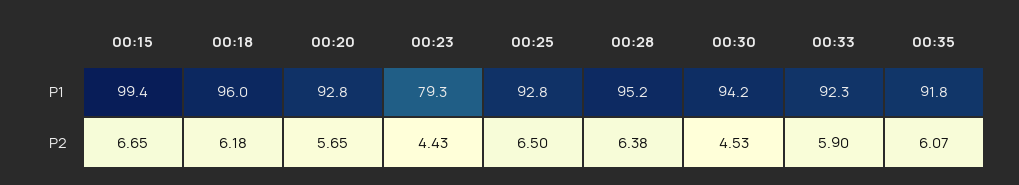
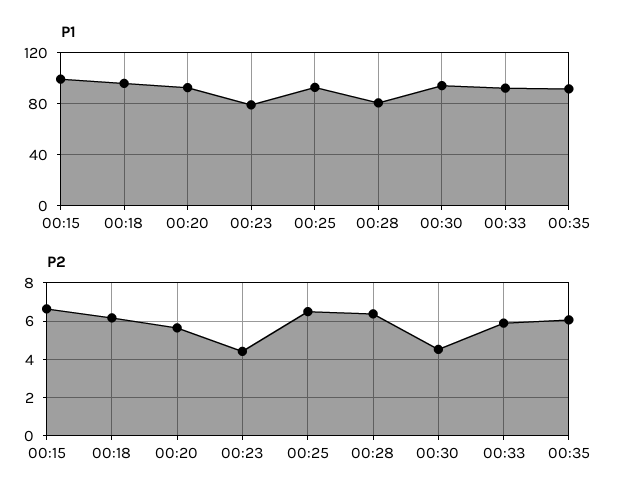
  {
    "P1": {
      "00:15": 99.4,
      "00:18": 96,
      "00:20": 92.8,
      "00:23": 79.3,
      "00:25": 92.8,
-     "00:28": 95.2,
+     "00:28": 80,
      "00:30": 94.2,
      "00:33": 92.3,
      "00:35": 91.8
    },
    "P2": {
      "00:15": 6.65,
      "00:18": 6.18,
      "00:20": 5.65,
      "00:23": 4.43,
      "00:25": 6.5,
      "00:28": 6.38,
      "00:30": 4.53,
      "00:33": 5.9,
      "00:35": 6.07
    }
  }

